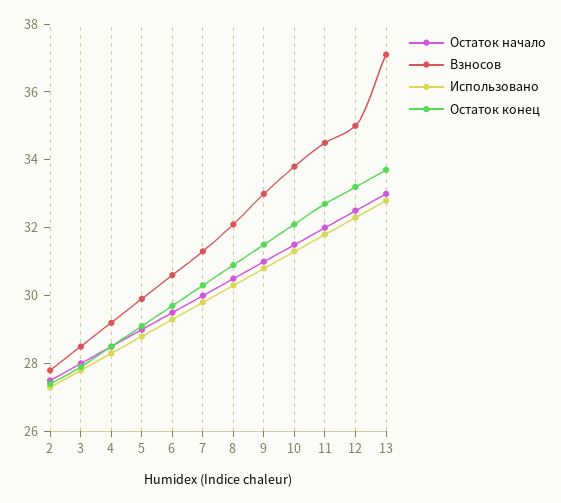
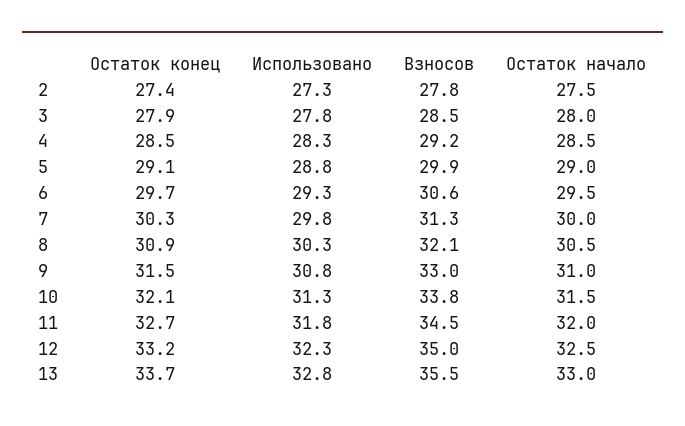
  {
    "Остаток начало": {
      "2": 27.5,
      "3": 28,
      "4": 28.5,
      "5": 29,
      "6": 29.5,
      "7": 30,
      "8": 30.5,
      "9": 31,
      "10": 31.5,
      "11": 32,
      "12": 32.5,
      "13": 33
    },
    "Взносов": {
      "2": 27.8,
      "3": 28.5,
      "4": 29.2,
      "5": 29.9,
      "6": 30.6,
      "7": 31.3,
      "8": 32.1,
      "9": 33,
      "10": 33.8,
      "11": 34.5,
      "12": 35,
-     "13": 37
+     "13": 35.5
    },
    "Использовано": {
      "2": 27.3,
      "3": 27.8,
      "4": 28.3,
      "5": 28.8,
      "6": 29.3,
      "7": 29.8,
      "8": 30.3,
      "9": 30.8,
      "10": 31.3,
      "11": 31.8,
      "12": 32.3,
      "13": 32.8
    },
    "Остаток конец": {
      "2": 27.4,
      "3": 27.9,
      "4": 28.5,
      "5": 29.1,
      "6": 29.7,
      "7": 30.3,
      "8": 30.9,
      "9": 31.5,
      "10": 32.1,
      "11": 32.7,
      "12": 33.2,
      "13": 33.7
    }
  }

